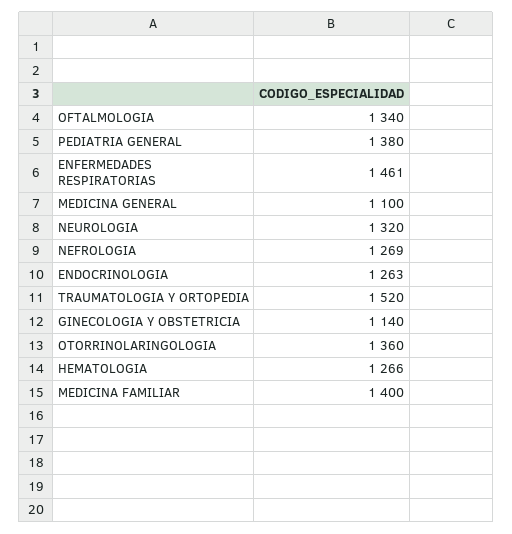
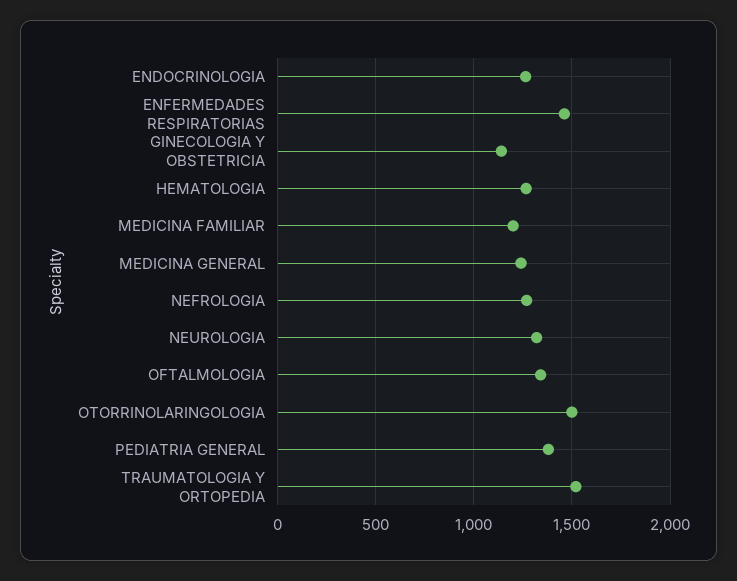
  {
    "OFTALMOLOGIA": 1340,
    "PEDIATRIA GENERAL": 1380,
    "ENFERMEDADES RESPIRATORIAS": 1461,
-   "MEDICINA GENERAL": 1100,
+   "MEDICINA GENERAL": 1250,
    "NEUROLOGIA": 1320,
    "NEFROLOGIA": 1269,
    "ENDOCRINOLOGIA": 1263,
    "TRAUMATOLOGIA Y ORTOPEDIA": 1520,
    "GINECOLOGIA Y OBSTETRICIA": 1140,
-   "OTORRINOLARINGOLOGIA": 1360,
+   "OTORRINOLARINGOLOGIA": 1500,
    "HEMATOLOGIA": 1266,
-   "MEDICINA FAMILIAR": 1400
+   "MEDICINA FAMILIAR": 1200
  }

